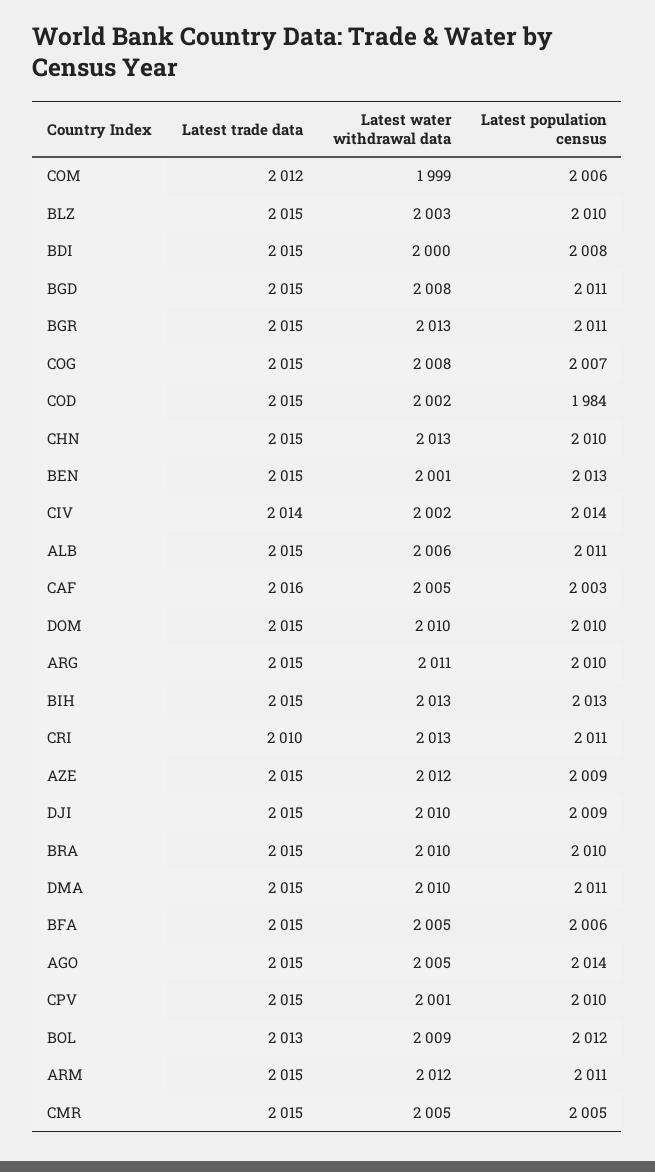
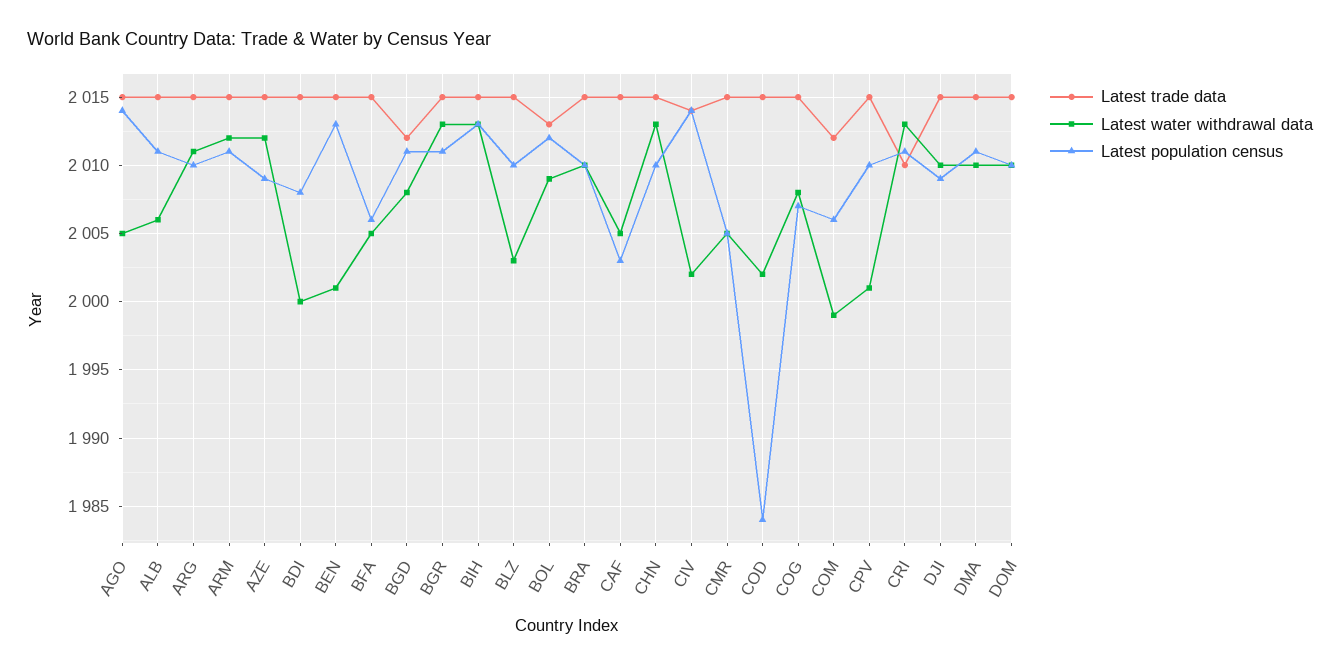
  {
    "Latest trade data": {
      "COM": 2012,
      "BLZ": 2015,
      "BDI": 2015,
-     "BGD": 2015,
+     "BGD": 2012,
      "BGR": 2015,
      "COG": 2015,
      "COD": 2015,
      "CHN": 2015,
      "BEN": 2015,
      "CIV": 2014,
      "ALB": 2015,
-     "CAF": 2016,
+     "CAF": 2015,
      "DOM": 2015,
      "ARG": 2015,
      "BIH": 2015,
      "CRI": 2010,
      "AZE": 2015,
      "DJI": 2015,
      "BRA": 2015,
      "DMA": 2015,
      "BFA": 2015,
      "AGO": 2015,
      "CPV": 2015,
      "BOL": 2013,
      "ARM": 2015,
      "CMR": 2015
    },
    "Latest water withdrawal data": {
      "COM": 1999,
      "BLZ": 2003,
      "BDI": 2000,
      "BGD": 2008,
      "BGR": 2013,
      "COG": 2008,
      "COD": 2002,
      "CHN": 2013,
      "BEN": 2001,
      "CIV": 2002,
      "ALB": 2006,
      "CAF": 2005,
      "DOM": 2010,
      "ARG": 2011,
      "BIH": 2013,
      "CRI": 2013,
      "AZE": 2012,
      "DJI": 2010,
      "BRA": 2010,
      "DMA": 2010,
      "BFA": 2005,
      "AGO": 2005,
      "CPV": 2001,
      "BOL": 2009,
      "ARM": 2012,
      "CMR": 2005
    },
    "Latest population census": {
      "COM": 2006,
      "BLZ": 2010,
      "BDI": 2008,
      "BGD": 2011,
      "BGR": 2011,
      "COG": 2007,
      "COD": 1984,
      "CHN": 2010,
      "BEN": 2013,
      "CIV": 2014,
      "ALB": 2011,
      "CAF": 2003,
      "DOM": 2010,
      "ARG": 2010,
      "BIH": 2013,
      "CRI": 2011,
      "AZE": 2009,
      "DJI": 2009,
      "BRA": 2010,
      "DMA": 2011,
      "BFA": 2006,
      "AGO": 2014,
      "CPV": 2010,
      "BOL": 2012,
      "ARM": 2011,
      "CMR": 2005
    }
  }

